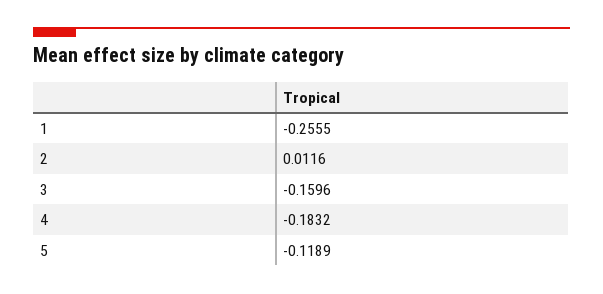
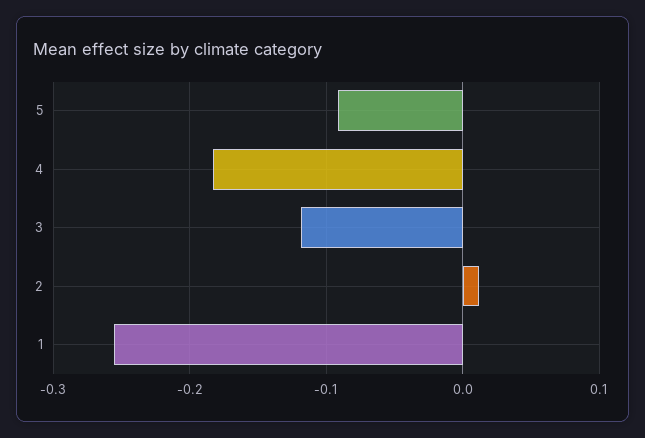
  {
    "1": -0.2555,
    "2": 0.0116,
-   "3": -0.1596,
+   "3": -0.12,
    "4": -0.1832,
-   "5": -0.1189
+   "5": -0.09
  }

